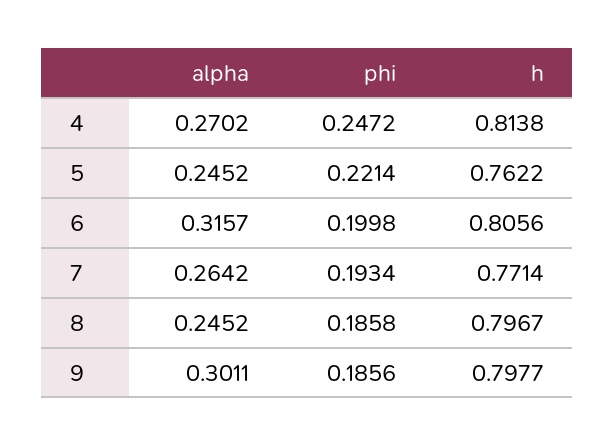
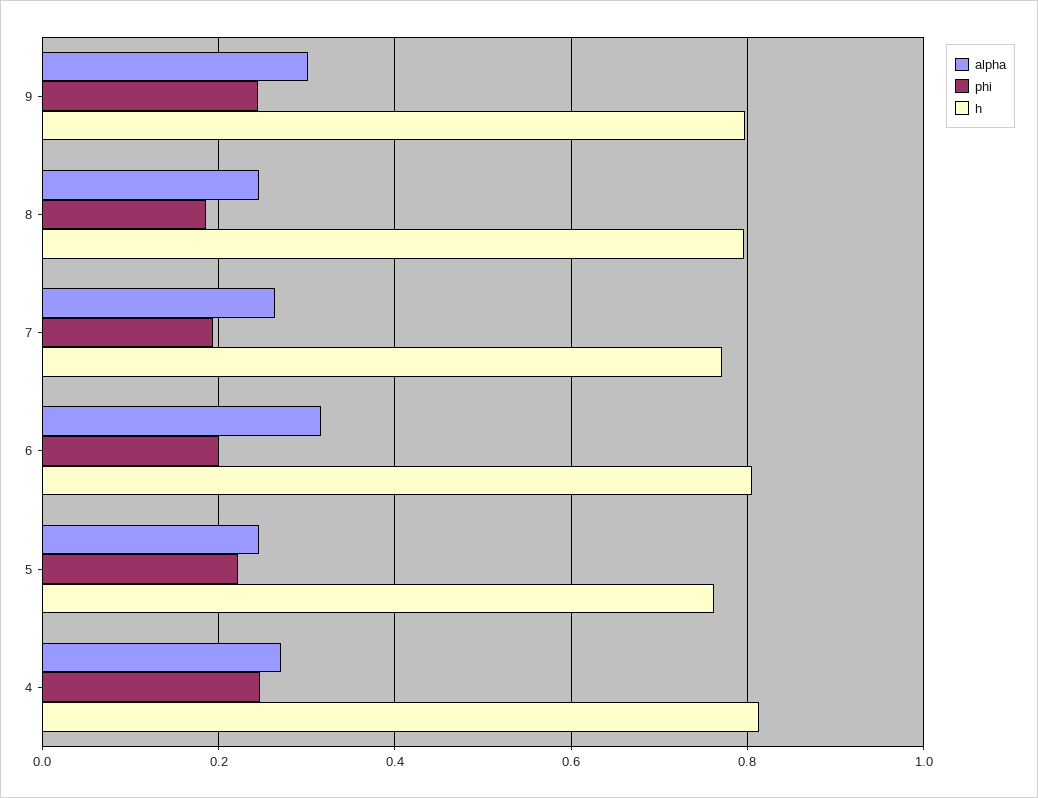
  {
    "alpha": {
      "4": 0.2702,
      "5": 0.2452,
      "6": 0.3157,
      "7": 0.2642,
      "8": 0.2452,
      "9": 0.3011
    },
    "phi": {
      "4": 0.2472,
      "5": 0.2214,
      "6": 0.1998,
      "7": 0.1934,
      "8": 0.1858,
-     "9": 0.1856
+     "9": 0.24
    },
    "h": {
      "4": 0.8138,
      "5": 0.7622,
      "6": 0.8056,
      "7": 0.7714,
      "8": 0.7967,
      "9": 0.7977
    }
  }

